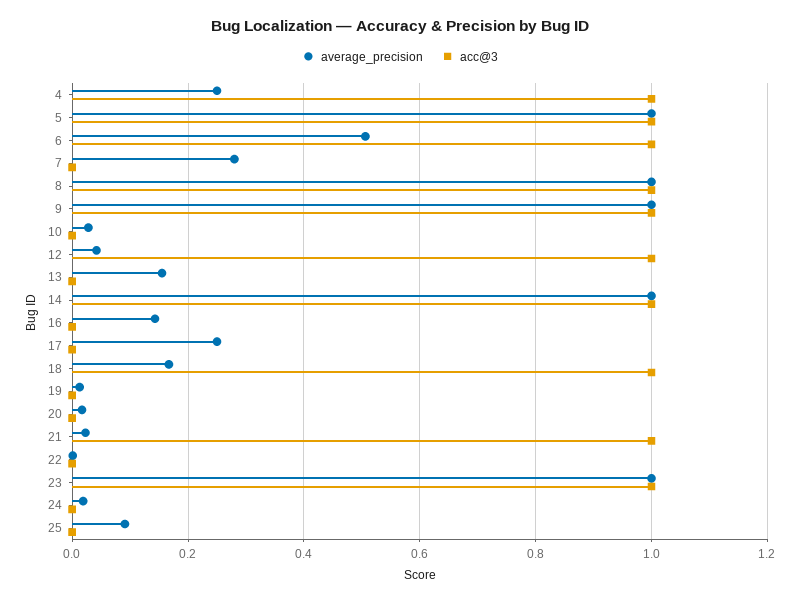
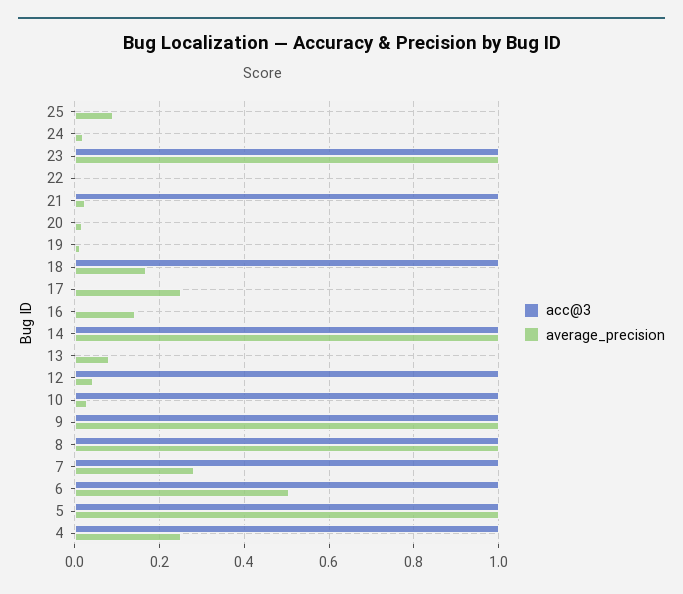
  {
    "average_precision": {
      "4": 0.26,
      "5": 1,
      "6": 0.5,
      "7": 0.28,
      "8": 1,
      "9": 1,
      "10": 0.02,
      "12": 0.04,
-     "13": 0.16,
+     "13": 0.08,
      "14": 1,
      "16": 0.14,
      "17": 0.26,
      "18": 0.16,
      "19": 0.02,
      "20": 0.02,
      "21": 0.02,
      "22": 0,
      "23": 1,
      "24": 0.02,
      "25": 0.1
    },
    "acc@3": {
      "4": 1,
      "5": 1,
      "6": 1,
-     "7": 0,
+     "7": 1,
      "8": 1,
      "9": 1,
-     "10": 0,
+     "10": 1,
      "12": 1,
      "13": 0,
      "14": 1,
      "16": 0,
      "17": 0,
      "18": 1,
      "19": 0,
      "20": 0,
      "21": 1,
      "22": 0,
      "23": 1,
      "24": 0,
      "25": 0
    }
  }

